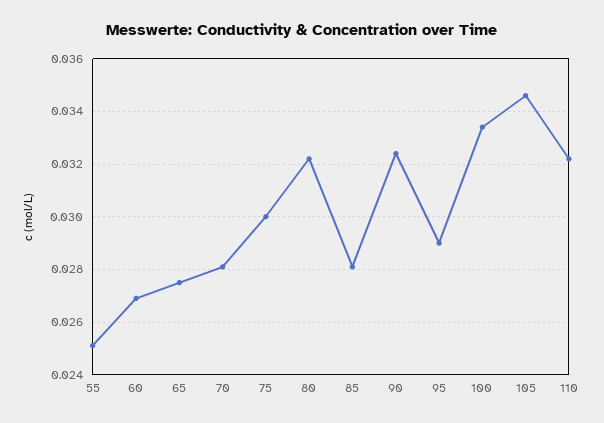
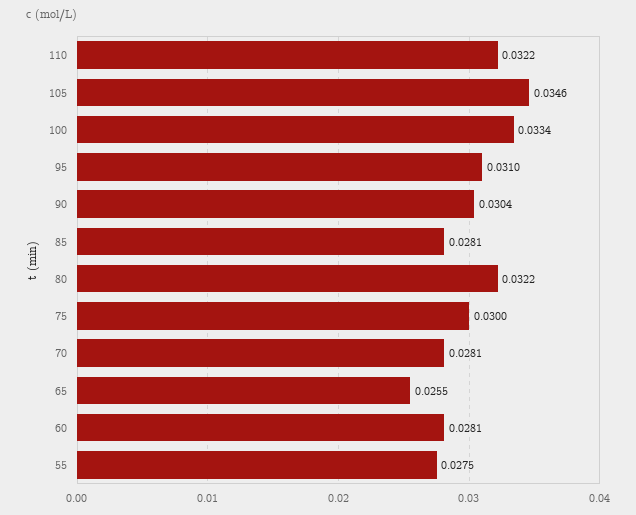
  {
-   "55": 0.025,
+   "55": 0.0275,
-   "60": 0.027,
+   "60": 0.0281,
-   "65": 0.0275,
+   "65": 0.0255,
    "70": 0.0281,
    "75": 0.03,
    "80": 0.0322,
    "85": 0.0281,
-   "90": 0.0325,
+   "90": 0.0304,
-   "95": 0.029,
+   "95": 0.031,
    "100": 0.0334,
    "105": 0.0346,
    "110": 0.0322
  }

